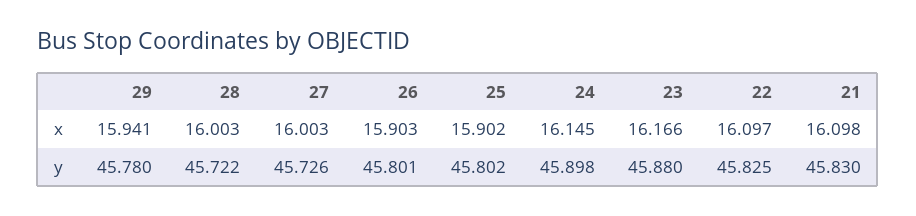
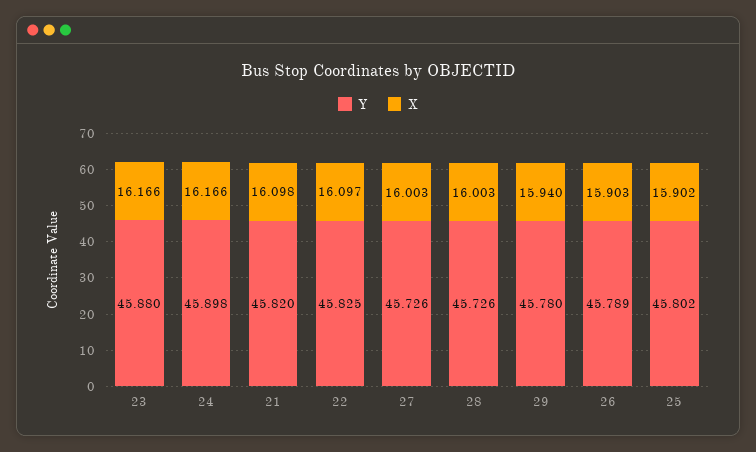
  {
    "x": {
-     "29": 15.941,
+     "29": 15.94,
      "28": 16.003,
      "27": 16.003,
      "26": 15.903,
      "25": 15.902,
-     "24": 16.145,
+     "24": 16.166,
      "23": 16.166,
      "22": 16.097,
      "21": 16.098
    },
    "y": {
      "29": 45.78,
-     "28": 45.722,
+     "28": 45.726,
      "27": 45.726,
-     "26": 45.801,
+     "26": 45.789,
      "25": 45.802,
      "24": 45.898,
      "23": 45.88,
      "22": 45.825,
-     "21": 45.83
+     "21": 45.82
    }
  }

